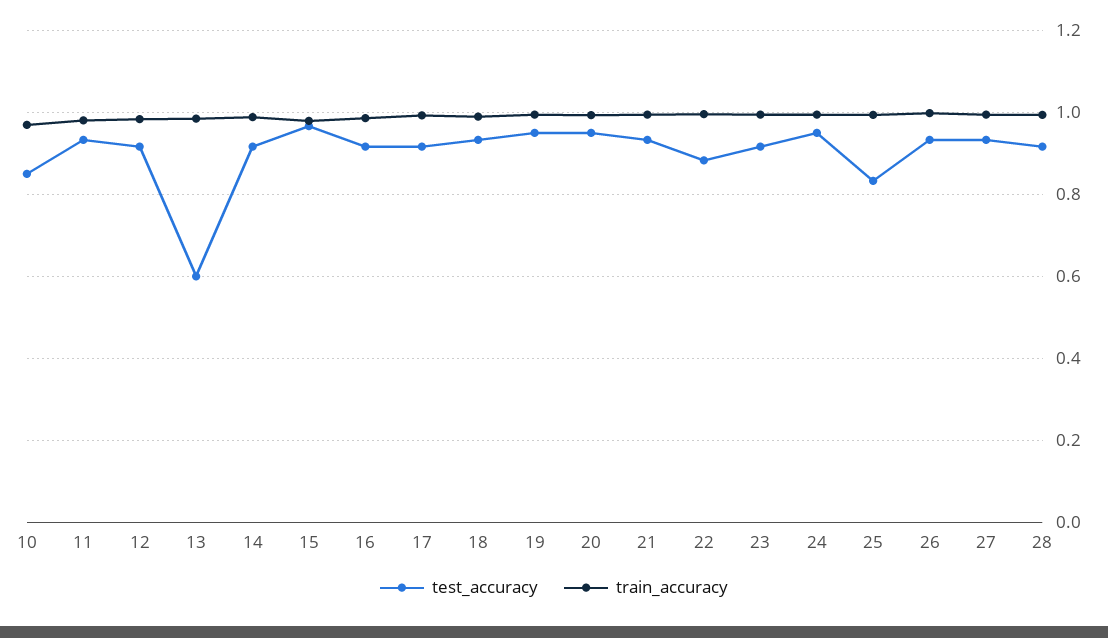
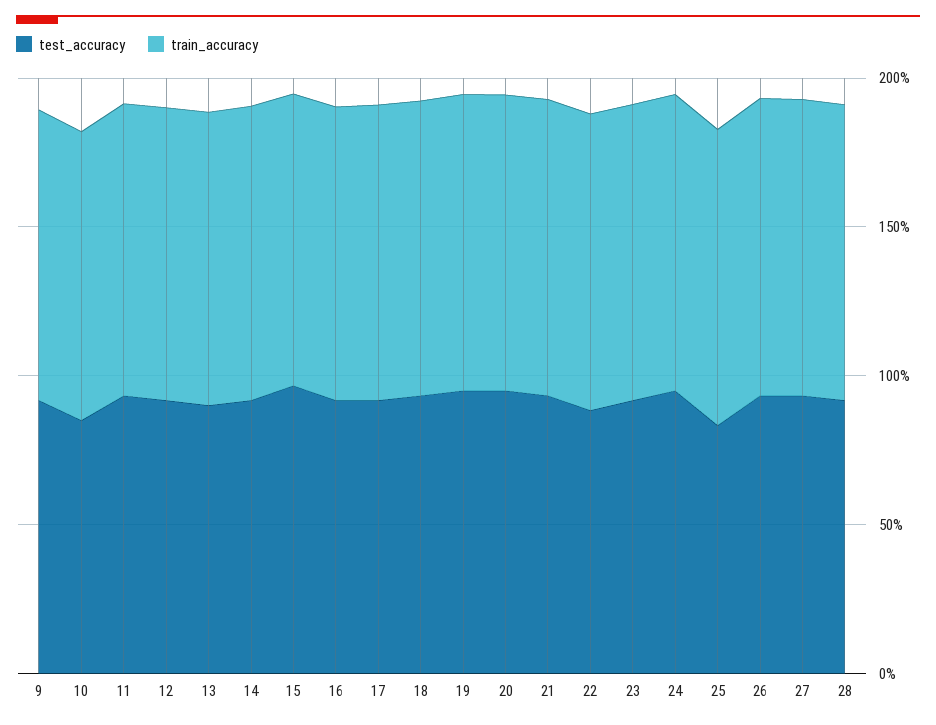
  {
    "test_accuracy": {
      "10": 0.86,
      "11": 0.94,
      "12": 0.92,
-     "13": 0.6,
+     "13": 0.9,
      "14": 0.92,
      "15": 0.96,
      "16": 0.92,
      "17": 0.92,
      "18": 0.94,
      "19": 0.96,
      "20": 0.96,
      "21": 0.94,
      "22": 0.88,
      "23": 0.92,
      "24": 0.96,
      "25": 0.84,
      "26": 0.94,
      "27": 0.94,
-     "28": 0.92
+     "28": 0.92,
+     "9": 0.9
    },
    "train_accuracy": {
      "10": 0.96,
      "11": 0.98,
      "12": 0.98,
      "13": 0.98,
      "14": 0.98,
      "15": 0.98,
      "16": 0.98,
      "17": 1,
      "18": 0.98,
      "19": 1,
      "20": 1,
      "21": 1,
      "22": 1,
      "23": 1,
      "24": 1,
      "25": 1,
      "26": 1,
      "27": 1,
-     "28": 1
+     "28": 1,
+     "9": 1
    }
  }

